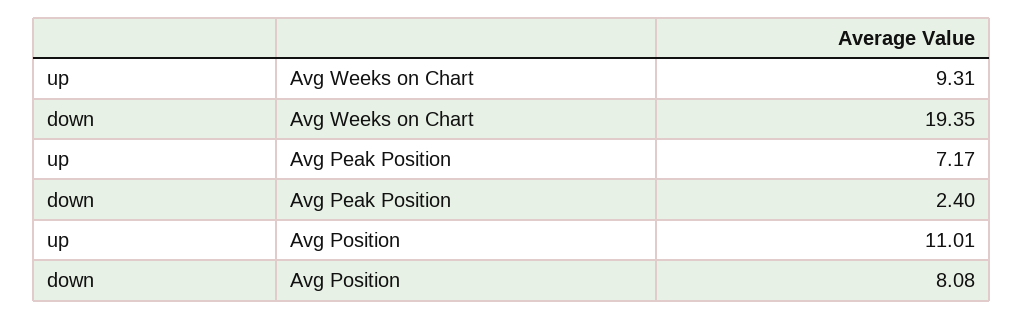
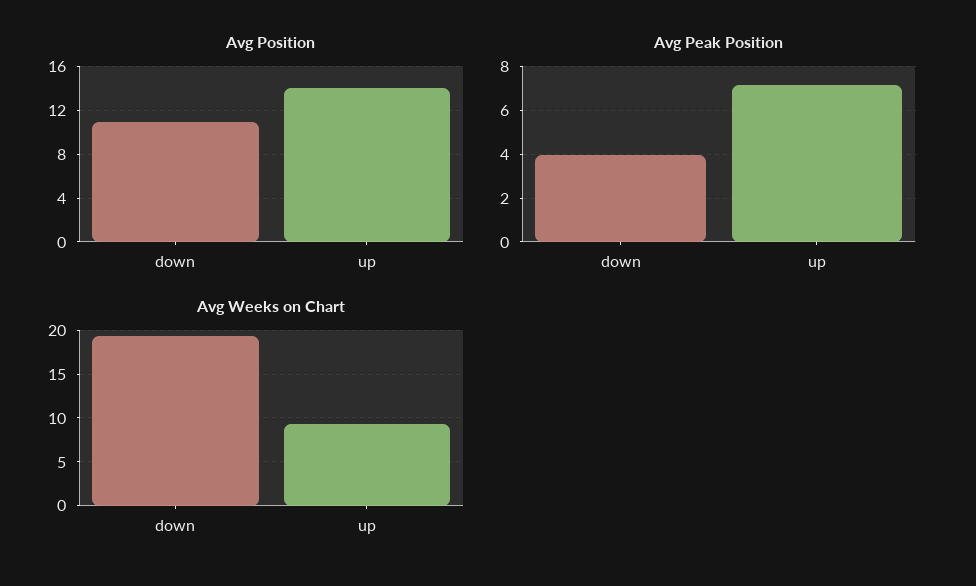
  {
    "Avg Weeks on Chart": {
      "up": 9.31,
      "down": 19.35
    },
    "Avg Peak Position": {
      "up": 7.17,
-     "down": 2.4
+     "down": 4
    },
    "Avg Position": {
-     "up": 11.01,
+     "up": 14,
-     "down": 8.08
+     "down": 11
    }
  }

